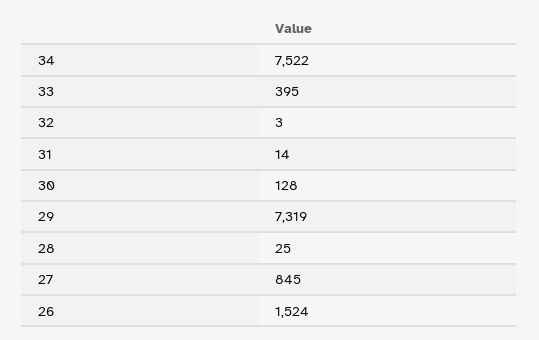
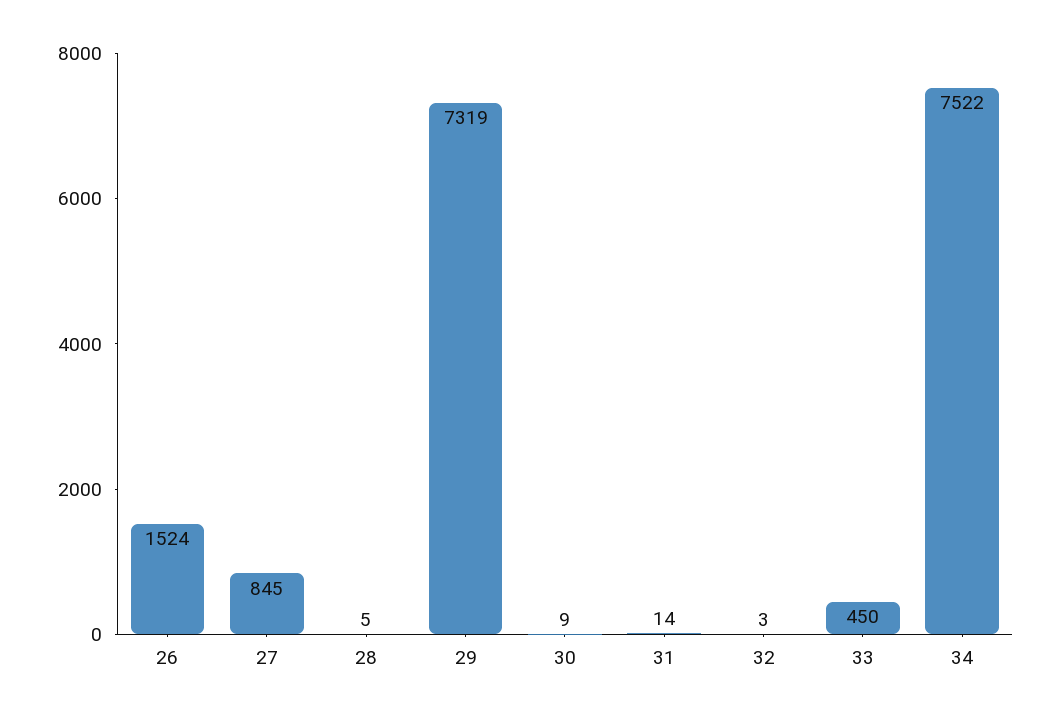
  {
    "34": 7522,
-   "33": 395,
+   "33": 450,
    "32": 3,
    "31": 14,
-   "30": 128,
+   "30": 9,
    "29": 7319,
-   "28": 25,
+   "28": 5,
    "27": 845,
    "26": 1524
  }

